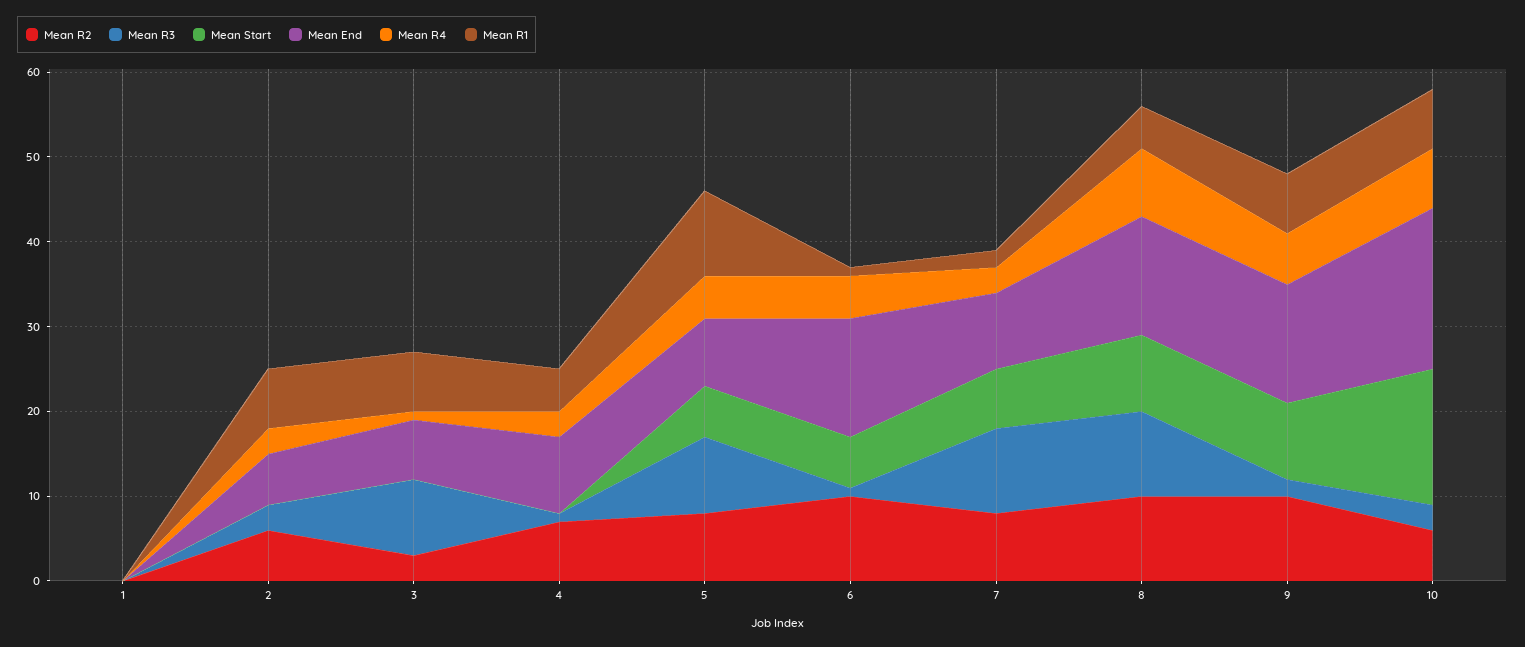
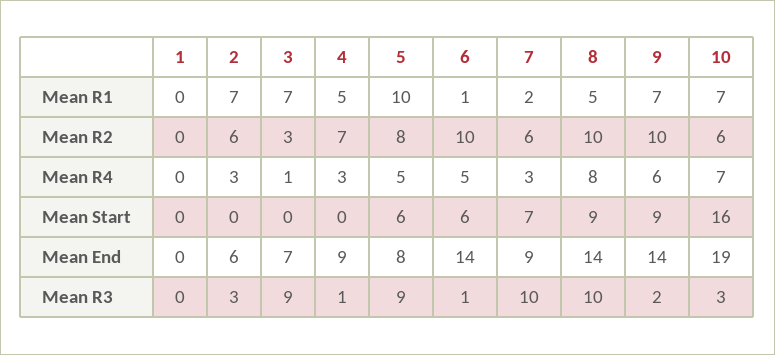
  {
    "Mean R2": {
      "1": 0,
      "2": 6,
      "3": 3,
      "4": 7,
      "5": 8,
      "6": 10,
-     "7": 8,
+     "7": 6,
      "8": 10,
      "9": 10,
      "10": 6
    },
    "Mean R3": {
      "1": 0,
      "2": 3,
      "3": 9,
      "4": 1,
      "5": 9,
      "6": 1,
      "7": 10,
      "8": 10,
      "9": 2,
      "10": 3
    },
    "Mean Start": {
      "1": 0,
      "2": 0,
      "3": 0,
      "4": 0,
      "5": 6,
      "6": 6,
      "7": 7,
      "8": 9,
      "9": 9,
      "10": 16
    },
    "Mean End": {
      "1": 0,
      "2": 6,
      "3": 7,
      "4": 9,
      "5": 8,
      "6": 14,
      "7": 9,
      "8": 14,
      "9": 14,
      "10": 19
    },
    "Mean R4": {
      "1": 0,
      "2": 3,
      "3": 1,
      "4": 3,
      "5": 5,
      "6": 5,
      "7": 3,
      "8": 8,
      "9": 6,
      "10": 7
    },
    "Mean R1": {
      "1": 0,
      "2": 7,
      "3": 7,
      "4": 5,
      "5": 10,
      "6": 1,
      "7": 2,
      "8": 5,
      "9": 7,
      "10": 7
    }
  }

